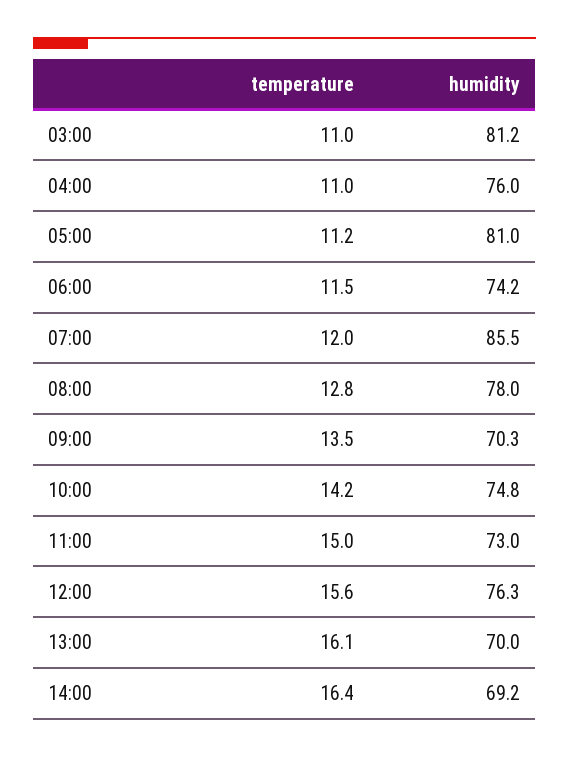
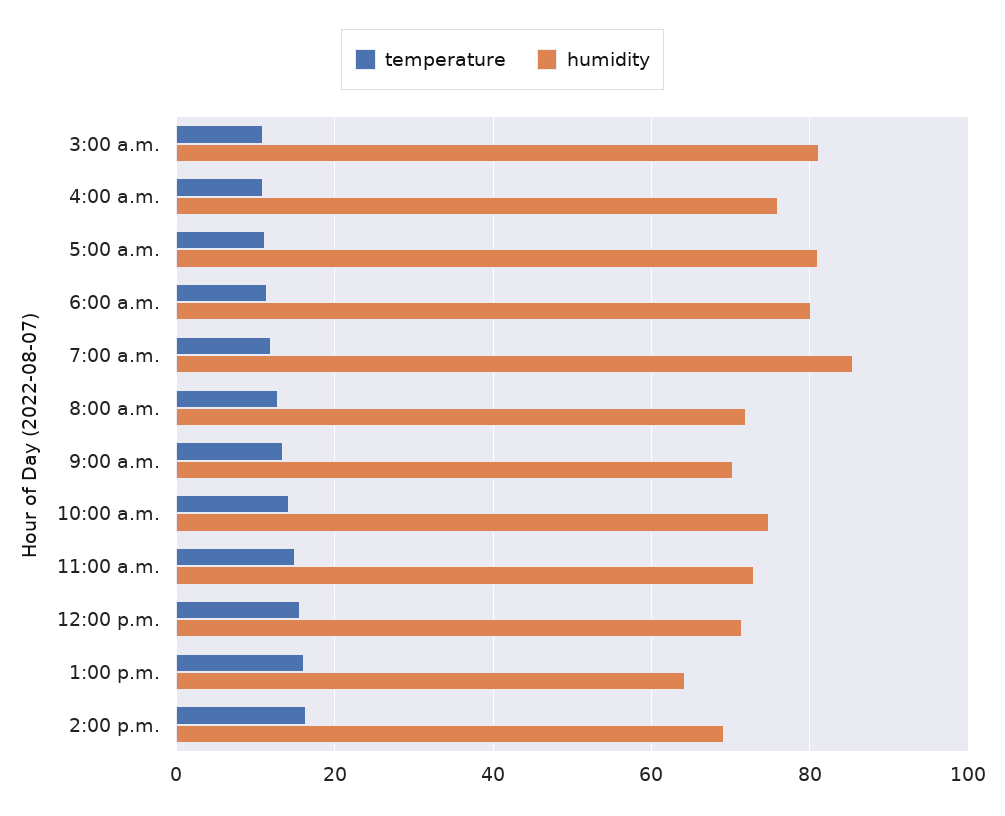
  {
    "temperature": {
      "03:00": 11,
      "04:00": 11,
      "05:00": 11.2,
      "06:00": 11.5,
      "07:00": 12,
      "08:00": 12.8,
      "09:00": 13.5,
      "10:00": 14.2,
      "11:00": 15,
      "12:00": 15.6,
      "13:00": 16.1,
      "14:00": 16.4
    },
    "humidity": {
      "03:00": 81.2,
      "04:00": 76,
      "05:00": 81,
-     "06:00": 74.2,
+     "06:00": 80,
      "07:00": 85.5,
-     "08:00": 78,
+     "08:00": 72,
      "09:00": 70.3,
      "10:00": 74.8,
      "11:00": 73,
-     "12:00": 76.3,
+     "12:00": 72,
-     "13:00": 70,
+     "13:00": 64,
      "14:00": 69.2
    }
  }

